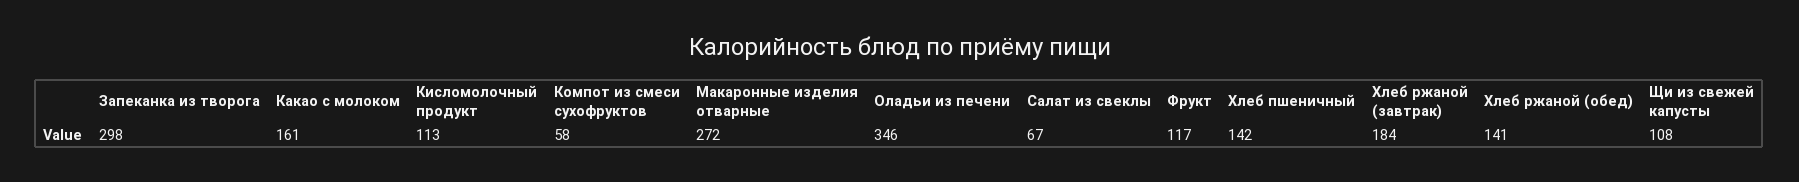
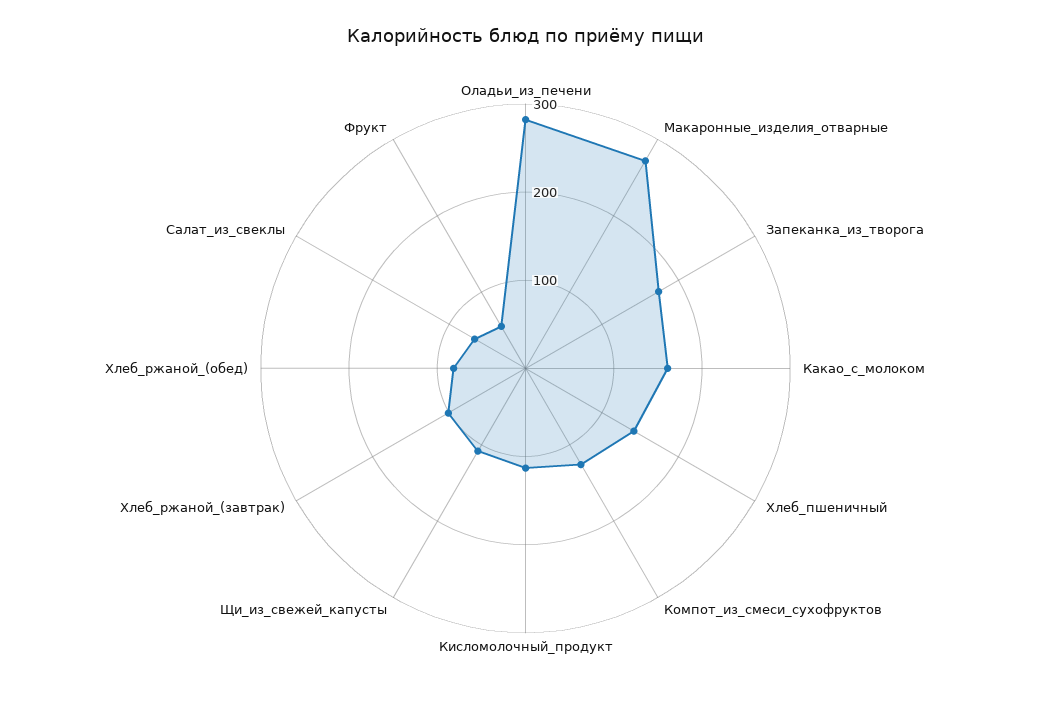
  {
-   "Запеканка из творога": 298,
+   "Запеканка из творога": 180,
    "Какао с молоком": 161,
    "Кисломолочный продукт": 113,
-   "Компот из смеси сухофруктов": 58,
+   "Компот из смеси сухофруктов": 120,
    "Макаронные изделия отварные": 272,
-   "Оладьи из печени": 346,
+   "Оладьи из печени": 280,
    "Салат из свеклы": 67,
-   "Фрукт": 117,
+   "Фрукт": 60,
    "Хлеб пшеничный": 142,
-   "Хлеб ржаной (завтрак)": 184,
+   "Хлеб ржаной (завтрак)": 100,
-   "Хлеб ржаной (обед)": 141,
+   "Хлеб ржаной (обед)": 80,
    "Щи из свежей капусты": 108
  }

